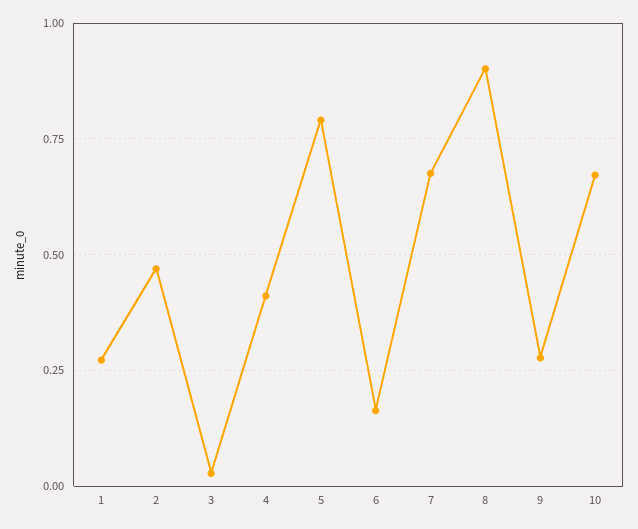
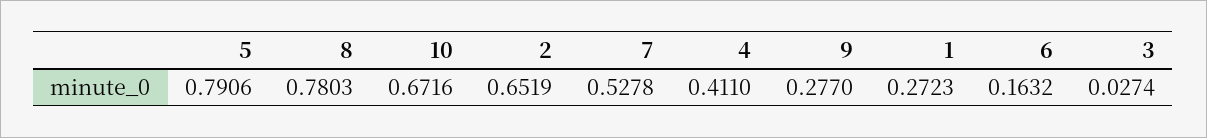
  {
    "1": 0.2723,
-   "2": 0.475,
+   "2": 0.6519,
    "3": 0.0274,
    "4": 0.411,
    "5": 0.7906,
    "6": 0.1632,
-   "7": 0.675,
+   "7": 0.5278,
-   "8": 0.9,
+   "8": 0.7803,
    "9": 0.277,
    "10": 0.6716
  }

